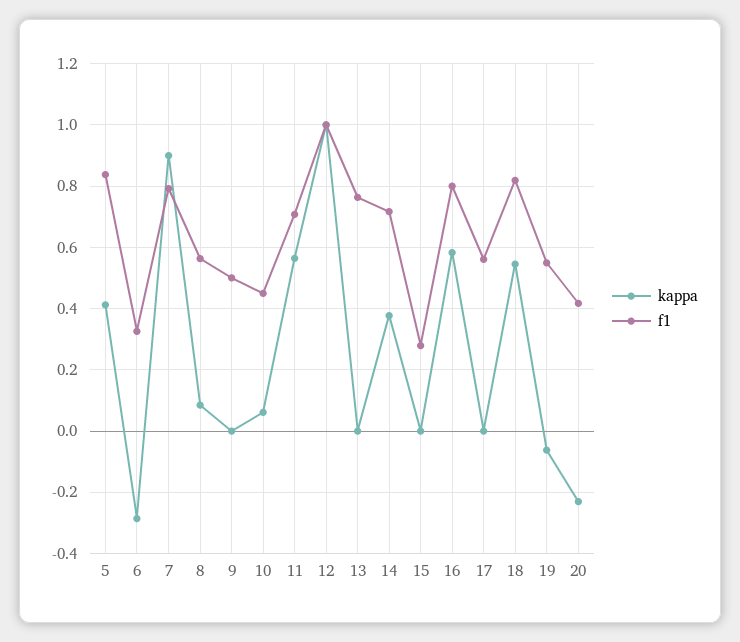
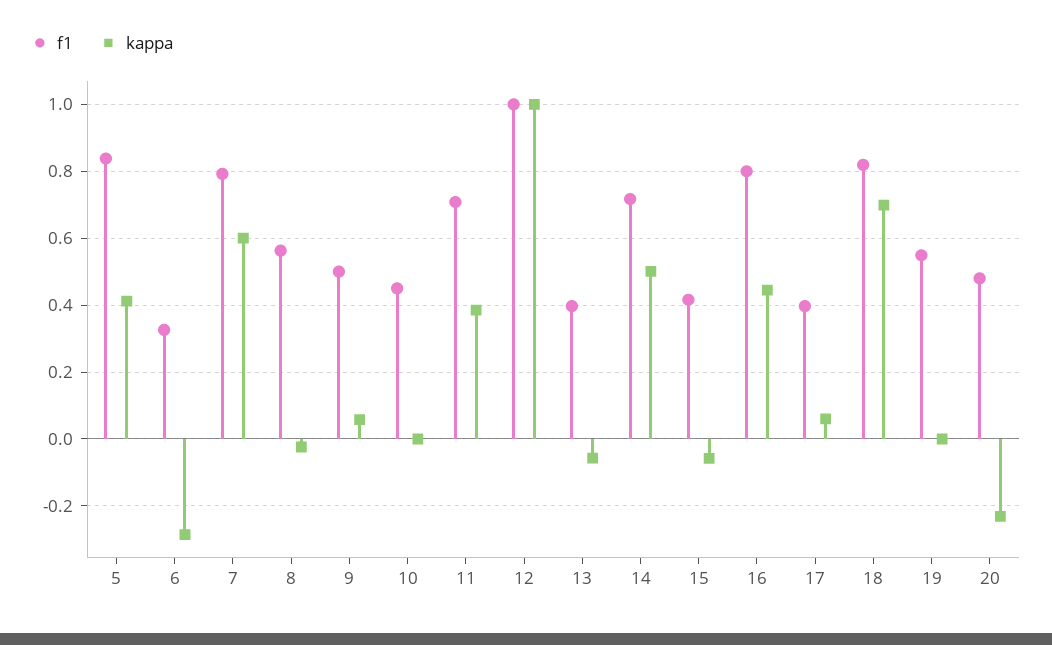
  {
    "kappa": {
      "5": 0.42,
      "6": -0.28,
-     "7": 0.9,
+     "7": 0.6,
-     "8": 0.08,
+     "8": -0.02,
-     "9": 0,
+     "9": 0.06,
-     "10": 0.06,
+     "10": 0,
-     "11": 0.56,
+     "11": 0.38,
      "12": 1,
-     "13": 0,
+     "13": -0.06,
-     "14": 0.38,
+     "14": 0.5,
-     "15": 0,
+     "15": -0.06,
-     "16": 0.58,
+     "16": 0.44,
-     "17": 0,
+     "17": 0.06,
-     "18": 0.54,
+     "18": 0.7,
-     "19": -0.06,
+     "19": 0,
      "20": -0.24
    },
    "f1": {
      "5": 0.84,
      "6": 0.32,
      "7": 0.8,
      "8": 0.56,
      "9": 0.5,
      "10": 0.46,
      "11": 0.7,
      "12": 1,
-     "13": 0.76,
+     "13": 0.4,
      "14": 0.72,
-     "15": 0.28,
+     "15": 0.42,
      "16": 0.8,
-     "17": 0.56,
+     "17": 0.4,
      "18": 0.82,
      "19": 0.54,
-     "20": 0.42
+     "20": 0.48
    }
  }

